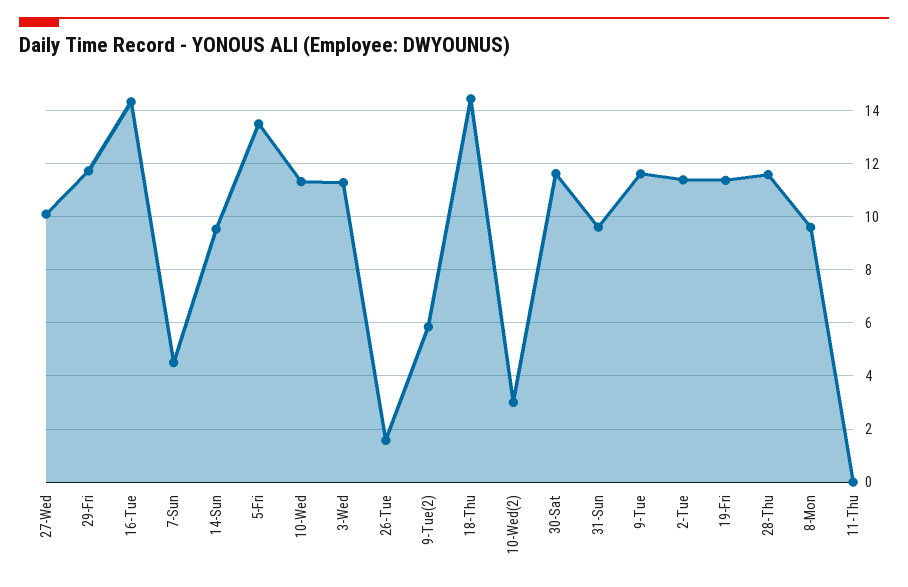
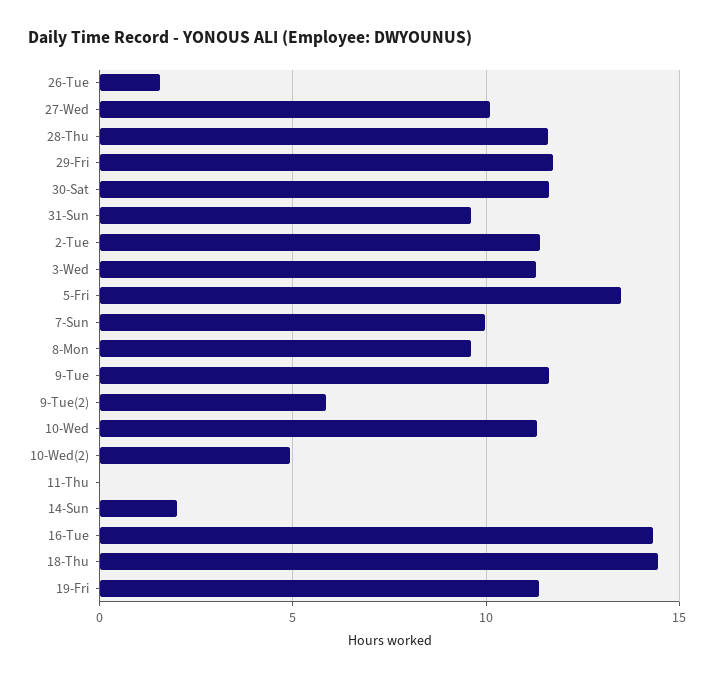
  {
    "27-Wed": 10,
    "29-Fri": 11.75,
    "16-Tue": 14.25,
-   "7-Sun": 4.5,
+   "7-Sun": 10,
-   "14-Sun": 9.5,
+   "14-Sun": 2,
    "5-Fri": 13.5,
    "10-Wed": 11.25,
    "3-Wed": 11.25,
    "26-Tue": 1.5,
    "9-Tue(2)": 5.75,
    "18-Thu": 14.5,
-   "10-Wed(2)": 3,
+   "10-Wed(2)": 5,
    "30-Sat": 11.75,
    "31-Sun": 9.5,
    "9-Tue": 11.5,
    "2-Tue": 11.5,
    "19-Fri": 11.25,
    "28-Thu": 11.5,
    "8-Mon": 9.5,
    "11-Thu": 0
  }

